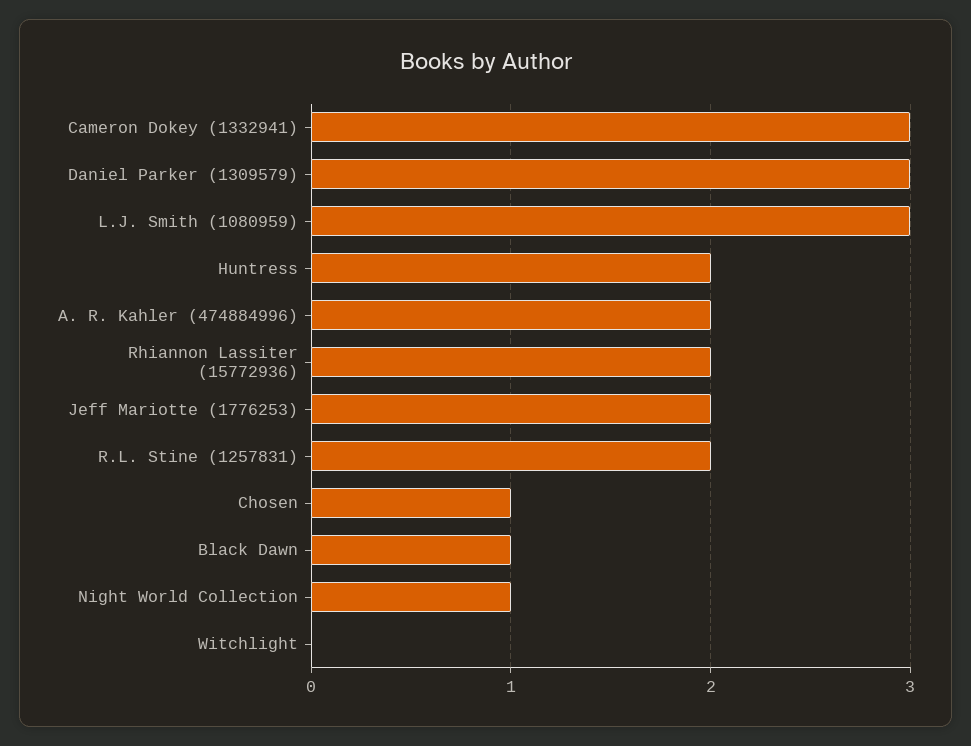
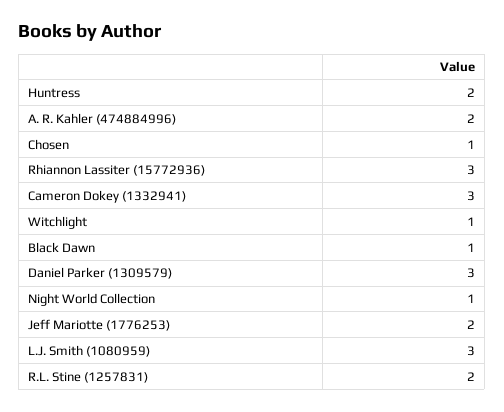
  {
    "Cameron Dokey (1332941)": 3,
    "Daniel Parker (1309579)": 3,
    "L.J. Smith (1080959)": 3,
    "Huntress": 2,
    "A. R. Kahler (474884996)": 2,
-   "Rhiannon Lassiter (15772936)": 2,
+   "Rhiannon Lassiter (15772936)": 3,
    "Jeff Mariotte (1776253)": 2,
    "R.L. Stine (1257831)": 2,
    "Chosen": 1,
    "Black Dawn": 1,
    "Night World Collection": 1,
-   "Witchlight": 0
+   "Witchlight": 1
  }

